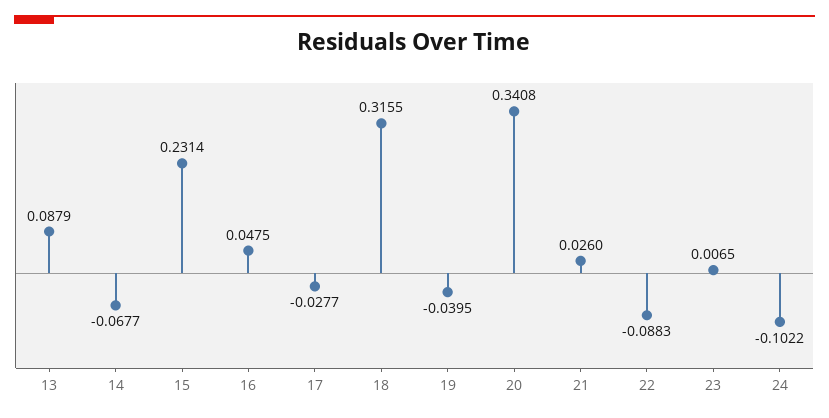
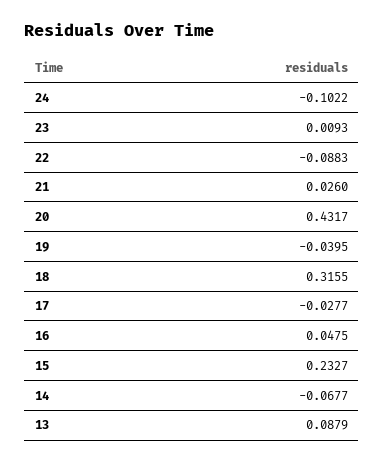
  {
    "13": 0.0879,
    "14": -0.0677,
-   "15": 0.2314,
+   "15": 0.2327,
    "16": 0.0475,
    "17": -0.0277,
    "18": 0.3155,
    "19": -0.0395,
-   "20": 0.3408,
+   "20": 0.4317,
    "21": 0.026,
    "22": -0.0883,
-   "23": 0.0065,
+   "23": 0.0093,
    "24": -0.1022
  }

